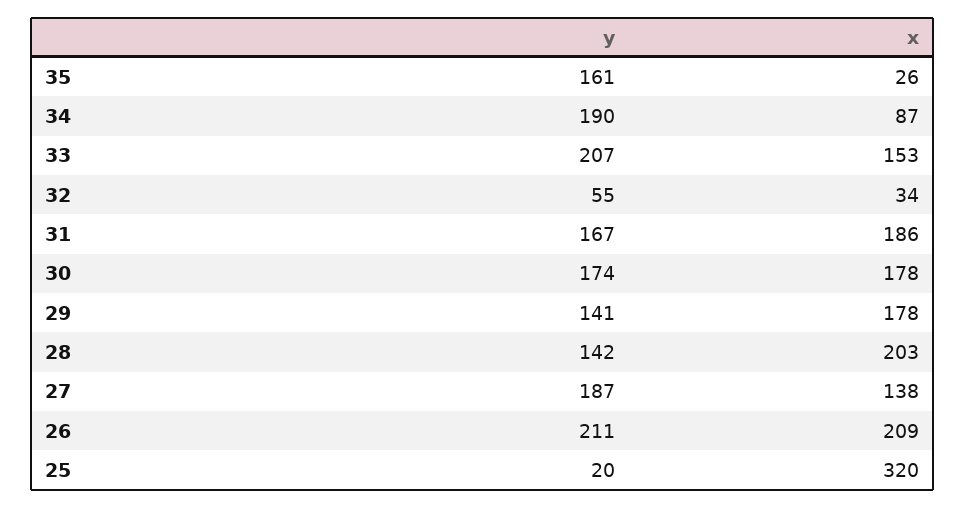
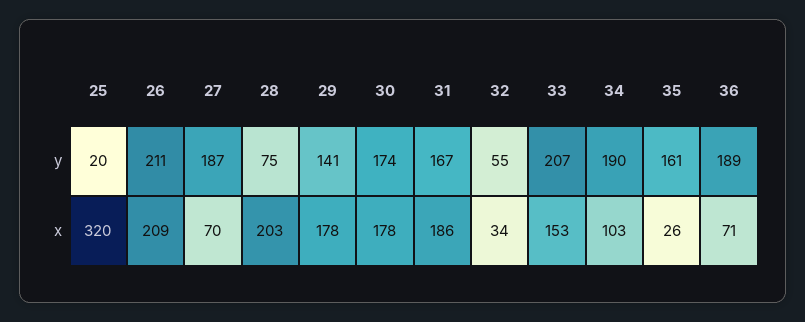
  {
    "y": {
      "35": 161,
      "34": 190,
      "33": 207,
      "32": 55,
      "31": 167,
      "30": 174,
      "29": 141,
-     "28": 142,
+     "28": 75,
      "27": 187,
      "26": 211,
-     "25": 20
+     "25": 20,
+     "36": 189
    },
    "x": {
      "35": 26,
-     "34": 87,
+     "34": 103,
      "33": 153,
      "32": 34,
      "31": 186,
      "30": 178,
      "29": 178,
      "28": 203,
-     "27": 138,
+     "27": 70,
      "26": 209,
-     "25": 320
+     "25": 320,
+     "36": 71
    }
  }

